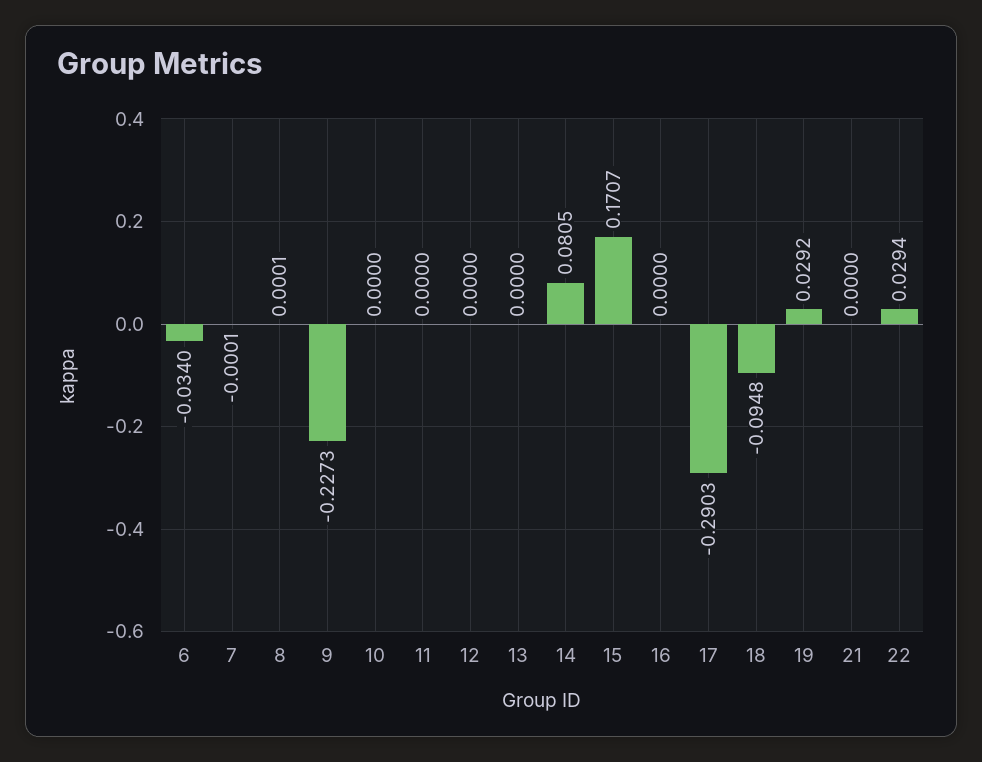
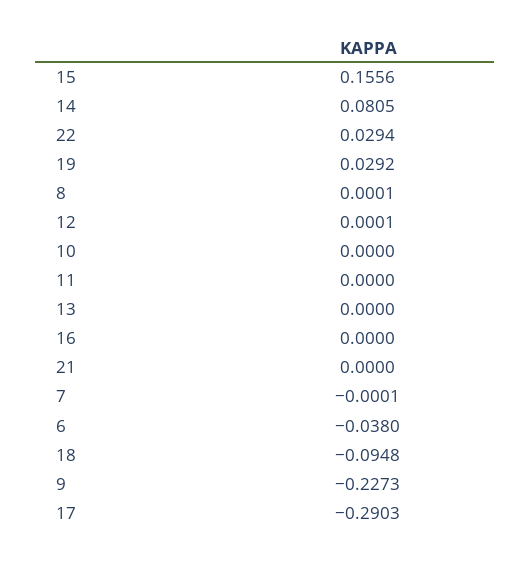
  {
-   "6": -0.034,
+   "6": -0.038,
    "7": -0.0001,
    "8": 0.0001,
    "9": -0.2273,
    "10": 0,
    "11": 0,
-   "12": 0,
+   "12": 0.0001,
    "13": 0,
    "14": 0.0805,
-   "15": 0.1707,
+   "15": 0.1556,
    "16": 0,
    "17": -0.2903,
    "18": -0.0948,
    "19": 0.0292,
    "21": 0,
    "22": 0.0294
  }

